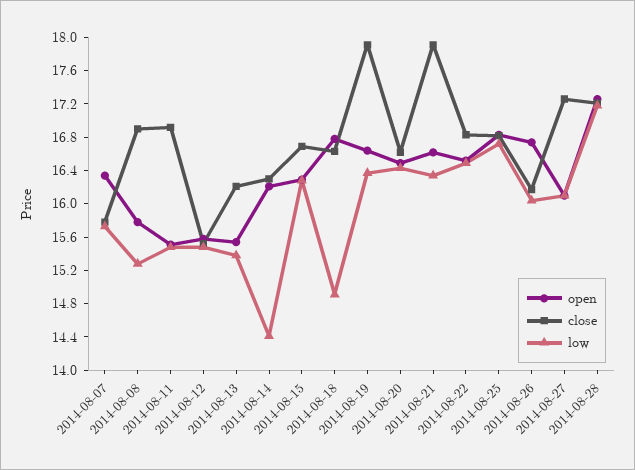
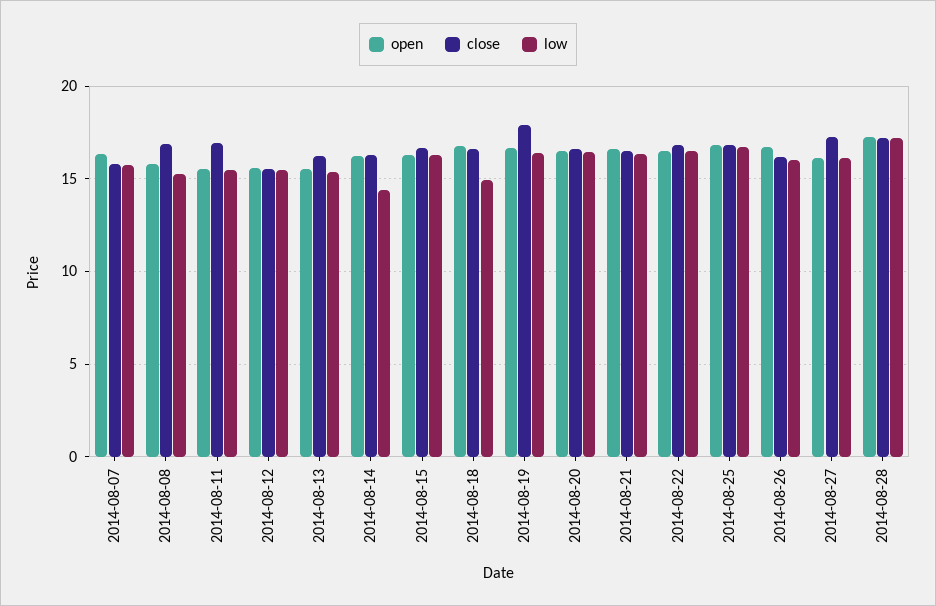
  {
    "open": {
      "2014-08-07": 16.3,
      "2014-08-08": 15.8,
      "2014-08-11": 15.5,
      "2014-08-12": 15.6,
      "2014-08-13": 15.5,
      "2014-08-14": 16.2,
      "2014-08-15": 16.3,
      "2014-08-18": 16.8,
      "2014-08-19": 16.6,
      "2014-08-20": 16.5,
      "2014-08-21": 16.6,
      "2014-08-22": 16.5,
      "2014-08-25": 16.8,
      "2014-08-26": 16.7,
      "2014-08-27": 16.1,
      "2014-08-28": 17.3
    },
    "close": {
      "2014-08-07": 15.8,
      "2014-08-08": 16.9,
      "2014-08-11": 16.9,
      "2014-08-12": 15.5,
      "2014-08-13": 16.2,
      "2014-08-14": 16.3,
      "2014-08-15": 16.7,
      "2014-08-18": 16.6,
      "2014-08-19": 17.9,
      "2014-08-20": 16.6,
-     "2014-08-21": 17.9,
+     "2014-08-21": 16.5,
      "2014-08-22": 16.8,
      "2014-08-25": 16.8,
      "2014-08-26": 16.2,
      "2014-08-27": 17.3,
      "2014-08-28": 17.2
    },
    "low": {
      "2014-08-07": 15.7,
      "2014-08-08": 15.3,
      "2014-08-11": 15.5,
      "2014-08-12": 15.5,
      "2014-08-13": 15.4,
      "2014-08-14": 14.4,
      "2014-08-15": 16.3,
      "2014-08-18": 14.9,
      "2014-08-19": 16.4,
      "2014-08-20": 16.4,
      "2014-08-21": 16.3,
      "2014-08-22": 16.5,
      "2014-08-25": 16.7,
      "2014-08-26": 16,
      "2014-08-27": 16.1,
      "2014-08-28": 17.2
    }
  }

